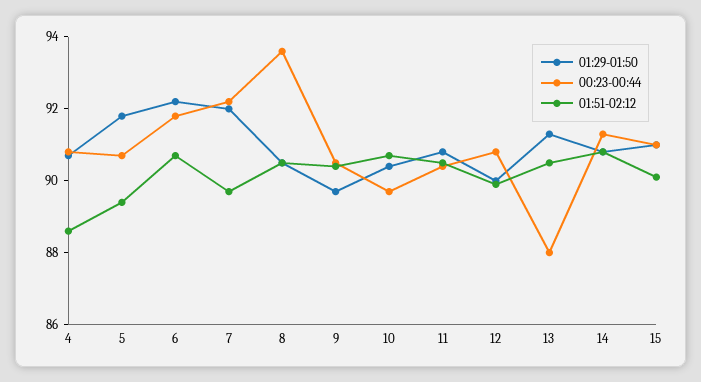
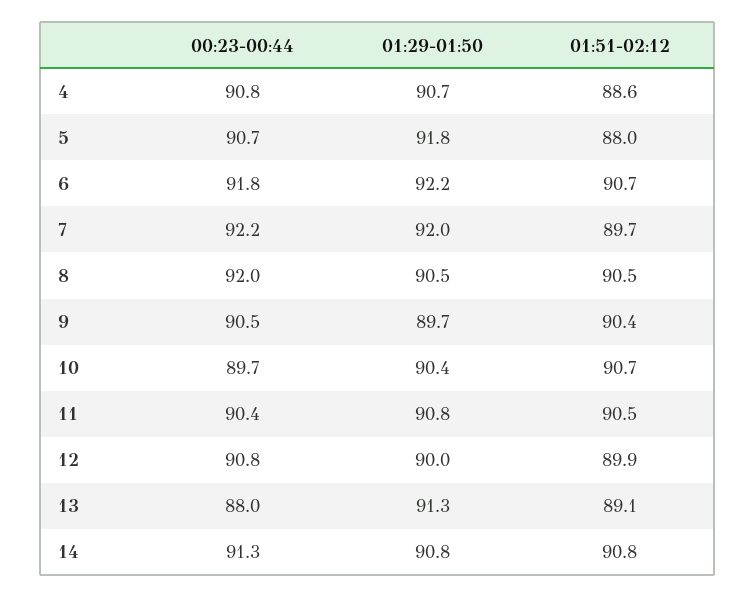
  {
    "01:29-01:50": {
      "4": 90.7,
      "5": 91.8,
      "6": 92.2,
      "7": 92,
      "8": 90.5,
      "9": 89.7,
      "10": 90.4,
      "11": 90.8,
      "12": 90,
      "13": 91.3,
-     "14": 90.8,
+     "14": 90.8
-     "15": 91
    },
    "00:23-00:44": {
      "4": 90.8,
      "5": 90.7,
      "6": 91.8,
      "7": 92.2,
-     "8": 93.5,
+     "8": 92,
      "9": 90.5,
      "10": 89.7,
      "11": 90.4,
      "12": 90.8,
      "13": 88,
-     "14": 91.3,
+     "14": 91.3
-     "15": 91
    },
    "01:51-02:12": {
      "4": 88.6,
-     "5": 89.5,
+     "5": 88,
      "6": 90.7,
      "7": 89.7,
      "8": 90.5,
      "9": 90.4,
      "10": 90.7,
      "11": 90.5,
      "12": 89.9,
-     "13": 90.5,
+     "13": 89.1,
-     "14": 90.8,
+     "14": 90.8
-     "15": 90
    }
  }

